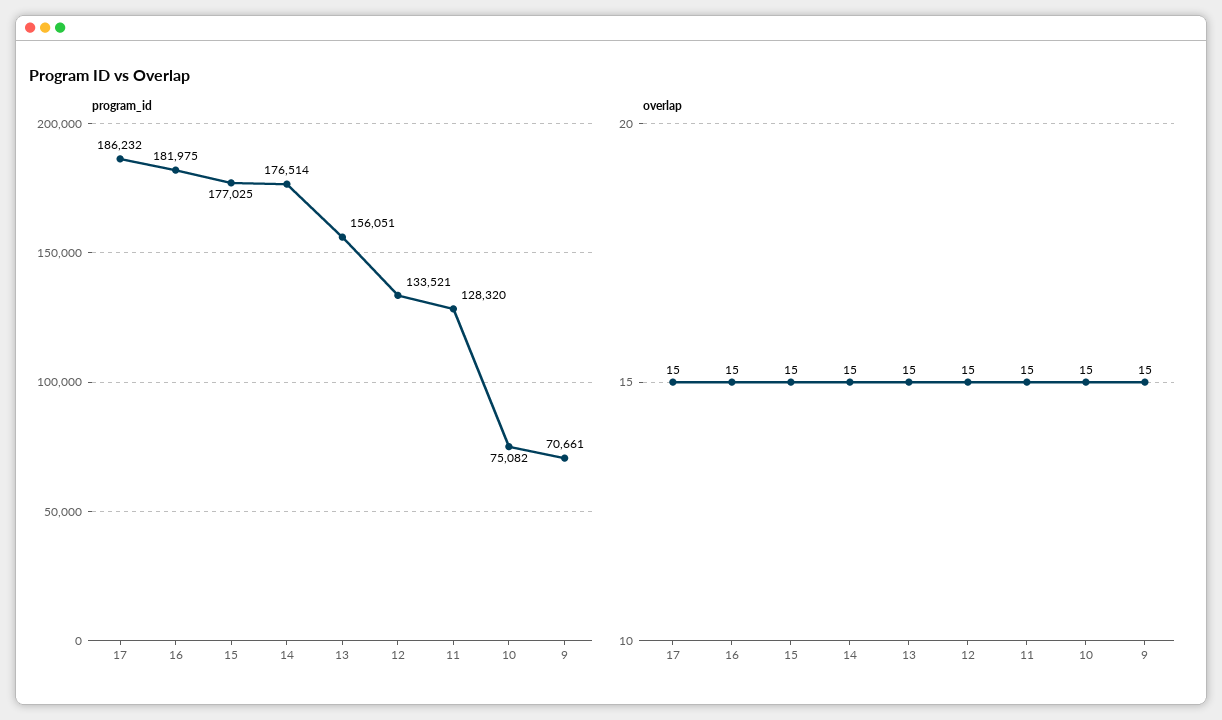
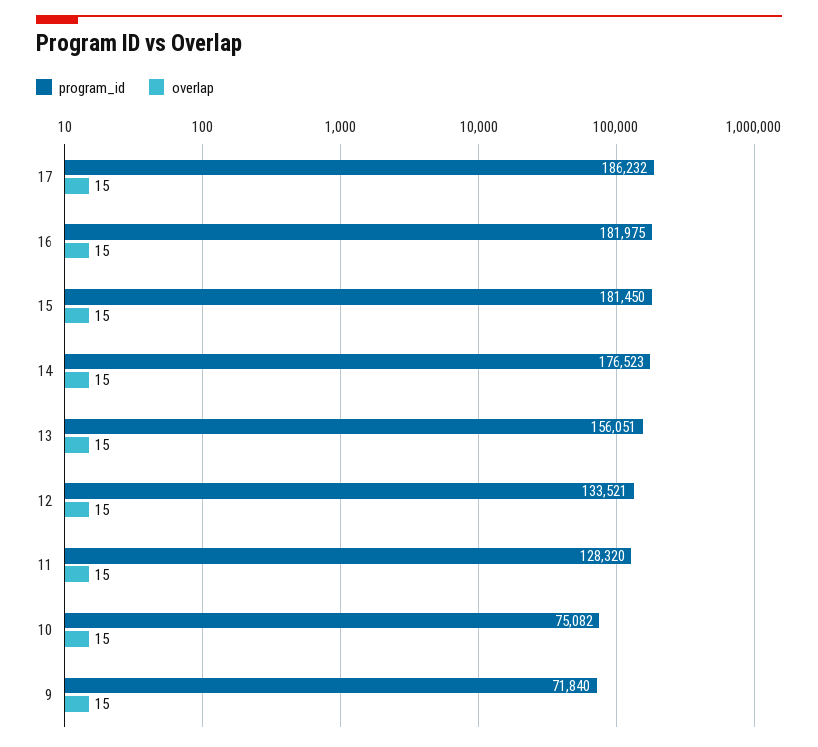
  {
    "program_id": {
      "17": 186232,
      "16": 181975,
-     "15": 177025,
+     "15": 181450,
-     "14": 176514,
+     "14": 176523,
      "13": 156051,
      "12": 133521,
      "11": 128320,
      "10": 75082,
-     "9": 70661
+     "9": 71840
    },
    "overlap": {
      "17": 15,
      "16": 15,
      "15": 15,
      "14": 15,
      "13": 15,
      "12": 15,
      "11": 15,
      "10": 15,
      "9": 15
    }
  }

